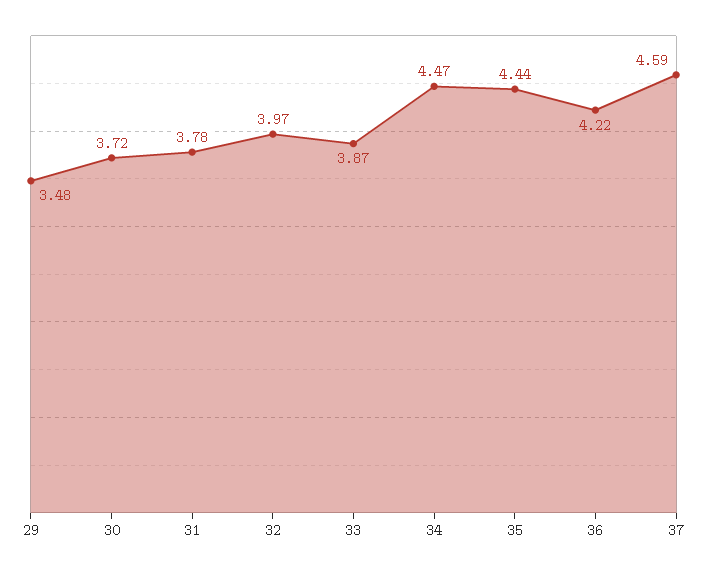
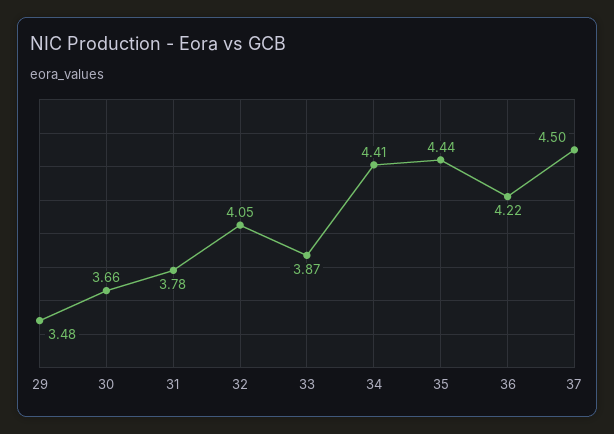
  {
    "29": 3.48,
-   "30": 3.72,
+   "30": 3.66,
    "31": 3.78,
-   "32": 3.97,
+   "32": 4.05,
    "33": 3.87,
-   "34": 4.47,
+   "34": 4.41,
    "35": 4.44,
    "36": 4.22,
-   "37": 4.59
+   "37": 4.5
  }

